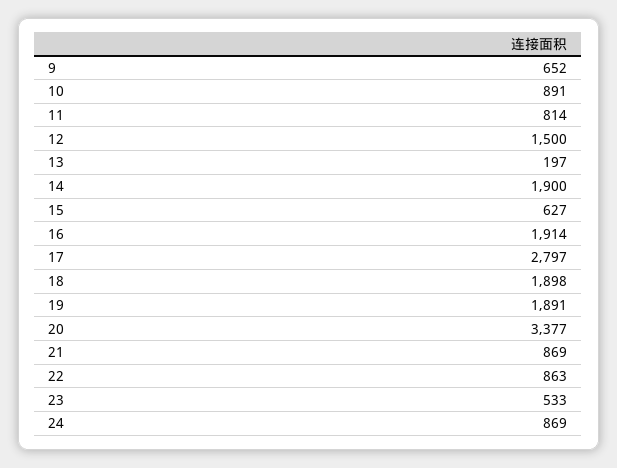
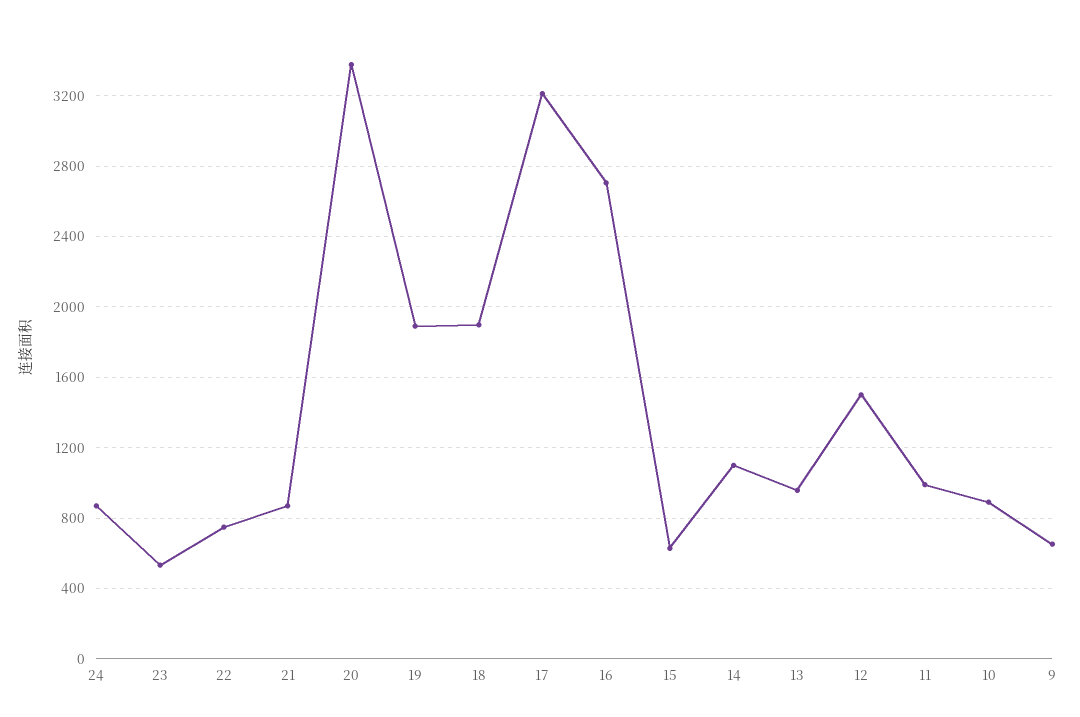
  {
    "9": 652,
    "10": 891,
-   "11": 814,
+   "11": 1000,
    "12": 1500,
-   "13": 197,
+   "13": 950,
-   "14": 1900,
+   "14": 1100,
    "15": 627,
-   "16": 1914,
+   "16": 2700,
-   "17": 2797,
+   "17": 3200,
    "18": 1898,
    "19": 1891,
    "20": 3377,
    "21": 869,
-   "22": 863,
+   "22": 750,
    "23": 533,
    "24": 869
  }

